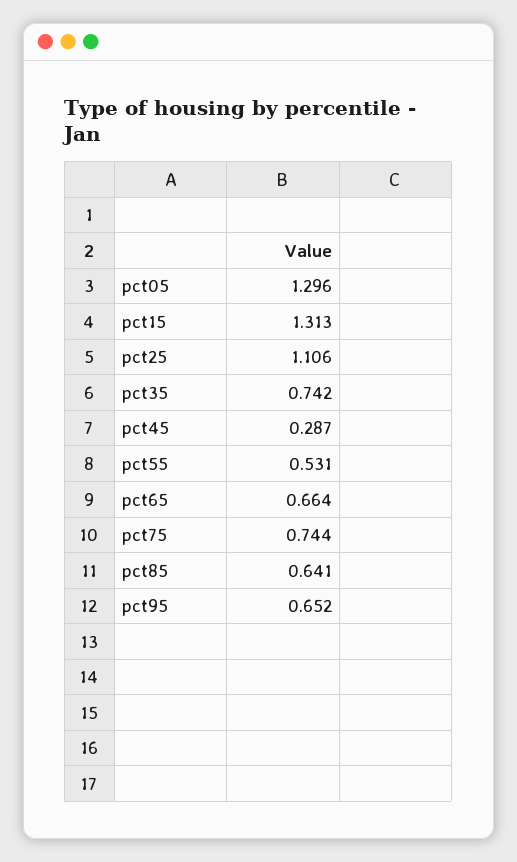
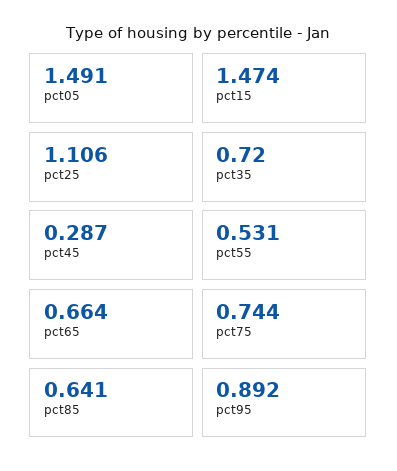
  {
-   "pct05": 1.296,
+   "pct05": 1.491,
-   "pct15": 1.313,
+   "pct15": 1.474,
    "pct25": 1.106,
-   "pct35": 0.742,
+   "pct35": 0.72,
    "pct45": 0.287,
    "pct55": 0.531,
    "pct65": 0.664,
    "pct75": 0.744,
    "pct85": 0.641,
-   "pct95": 0.652
+   "pct95": 0.892
  }

